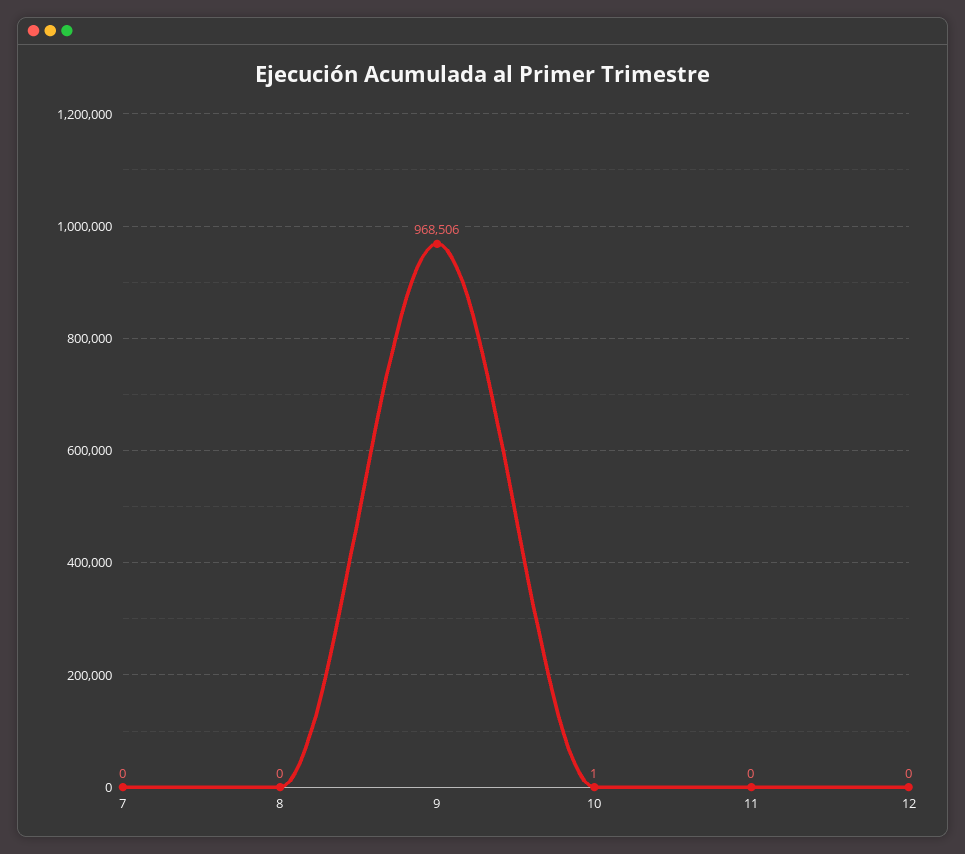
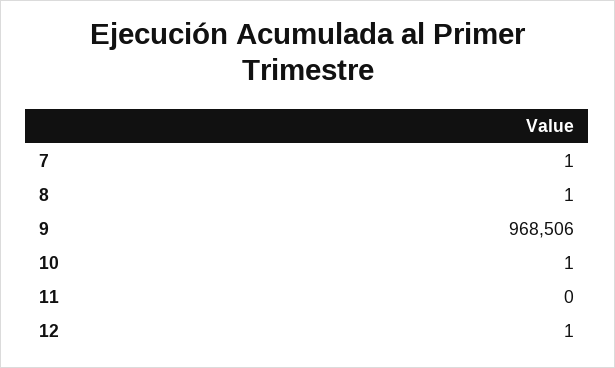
  {
-   "7": 0,
+   "7": 1,
-   "8": 0,
+   "8": 1,
    "9": 968506,
    "10": 1,
    "11": 0,
-   "12": 0
+   "12": 1
  }

